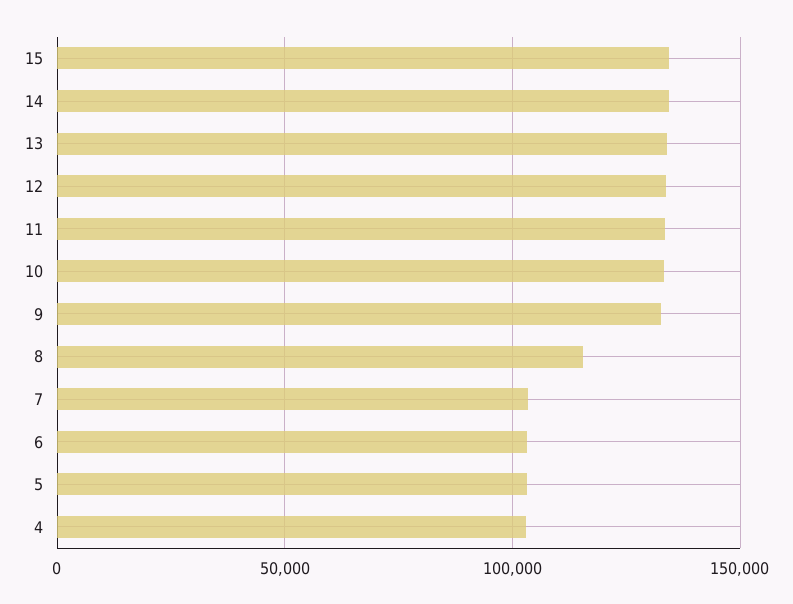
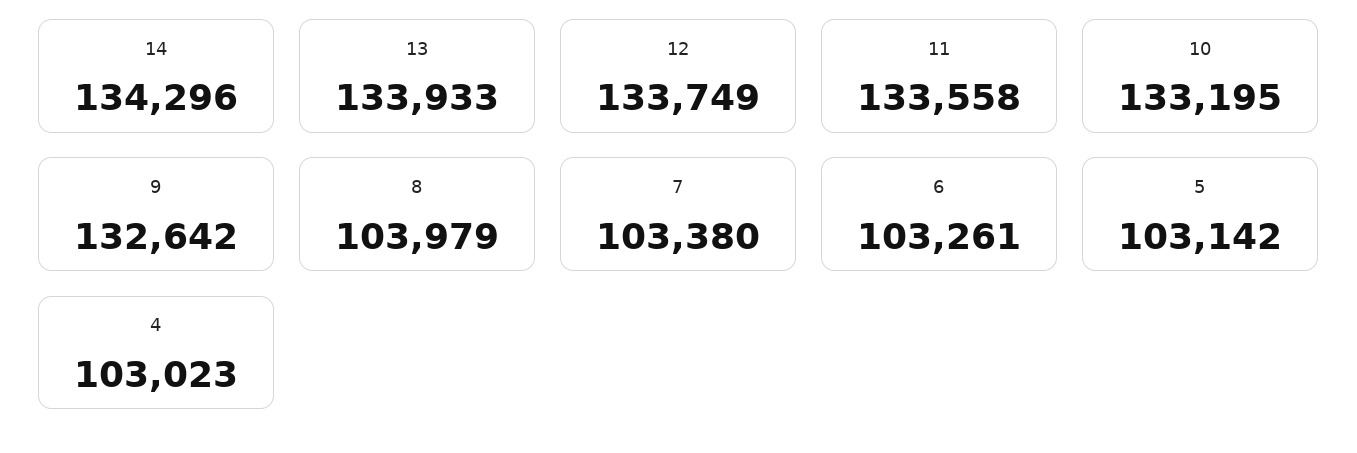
  {
-   "15": 135000,
    "14": 134296,
    "13": 133933,
    "12": 133749,
    "11": 133558,
    "10": 133195,
    "9": 132642,
-   "8": 115000,
+   "8": 103979,
    "7": 103380,
    "6": 103261,
    "5": 103142,
    "4": 103023
  }

